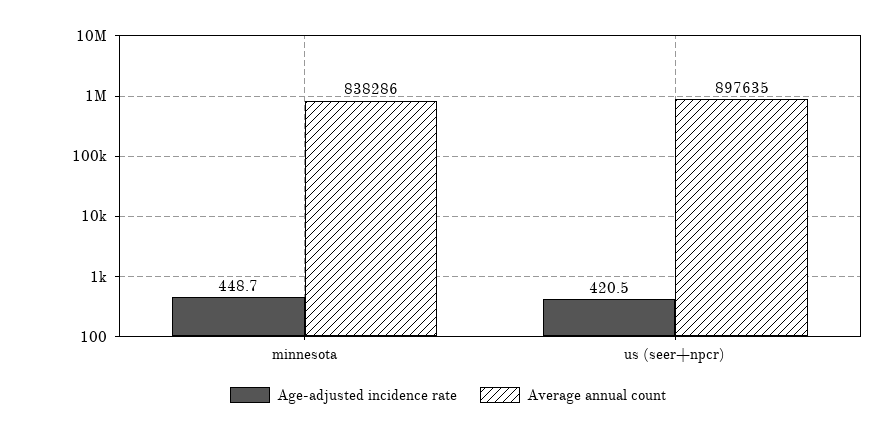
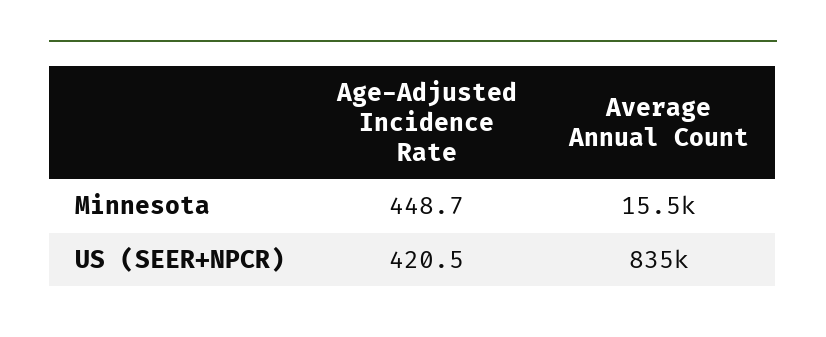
  {
    "Age-adjusted incidence rate": {
      "minnesota": 448.7,
      "us (seer+npcr)": 420.5
    },
    "Average annual count": {
-     "minnesota": 838286,
+     "minnesota": 15500,
-     "us (seer+npcr)": 897635
+     "us (seer+npcr)": 835000
    }
  }

